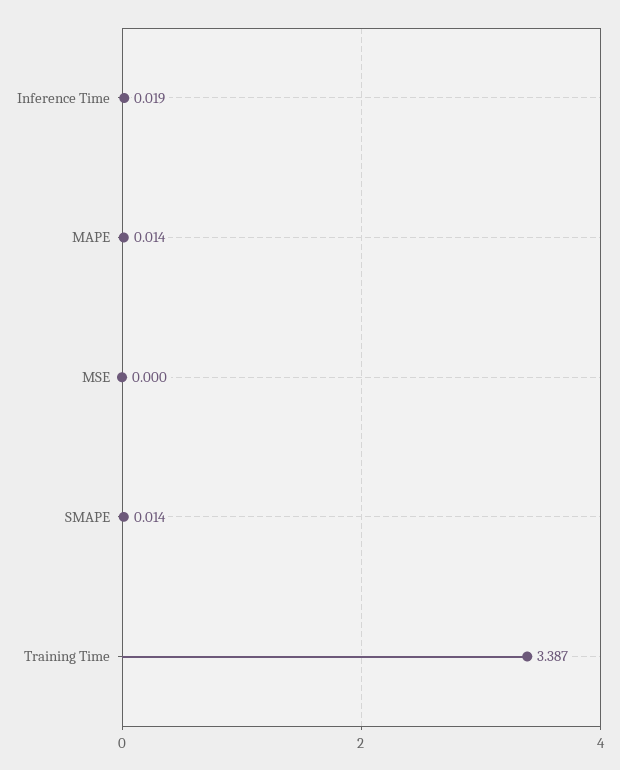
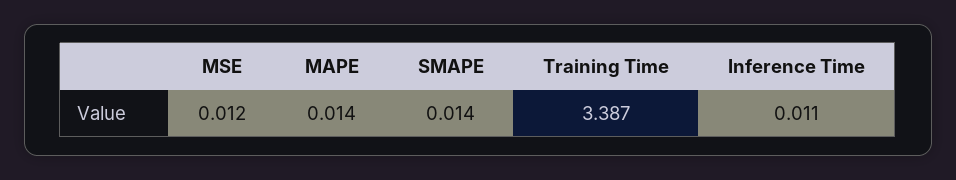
  {
-   "Inference Time": 0.019,
+   "Inference Time": 0.011,
    "MAPE": 0.014,
-   "MSE": 0,
+   "MSE": 0.012,
    "SMAPE": 0.014,
    "Training Time": 3.387
  }

